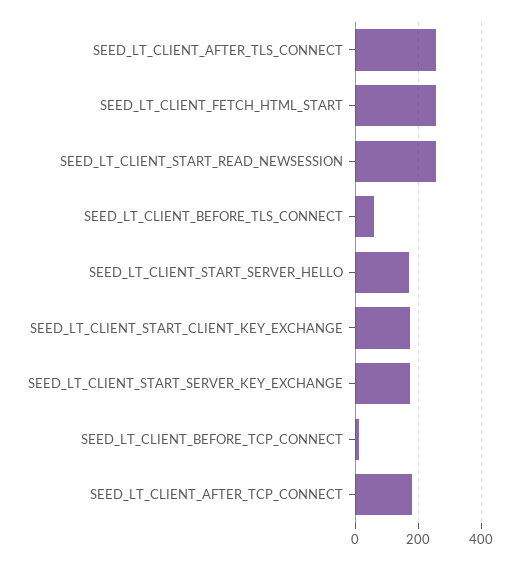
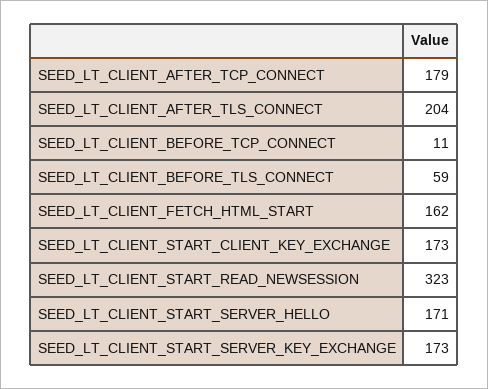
  {
-   "SEED_LT_CLIENT_AFTER_TLS_CONNECT": 260,
+   "SEED_LT_CLIENT_AFTER_TLS_CONNECT": 204,
-   "SEED_LT_CLIENT_FETCH_HTML_START": 260,
+   "SEED_LT_CLIENT_FETCH_HTML_START": 162,
-   "SEED_LT_CLIENT_START_READ_NEWSESSION": 260,
+   "SEED_LT_CLIENT_START_READ_NEWSESSION": 323,
    "SEED_LT_CLIENT_BEFORE_TLS_CONNECT": 59,
    "SEED_LT_CLIENT_START_SERVER_HELLO": 171,
    "SEED_LT_CLIENT_START_CLIENT_KEY_EXCHANGE": 173,
    "SEED_LT_CLIENT_START_SERVER_KEY_EXCHANGE": 173,
    "SEED_LT_CLIENT_BEFORE_TCP_CONNECT": 11,
    "SEED_LT_CLIENT_AFTER_TCP_CONNECT": 179
  }

